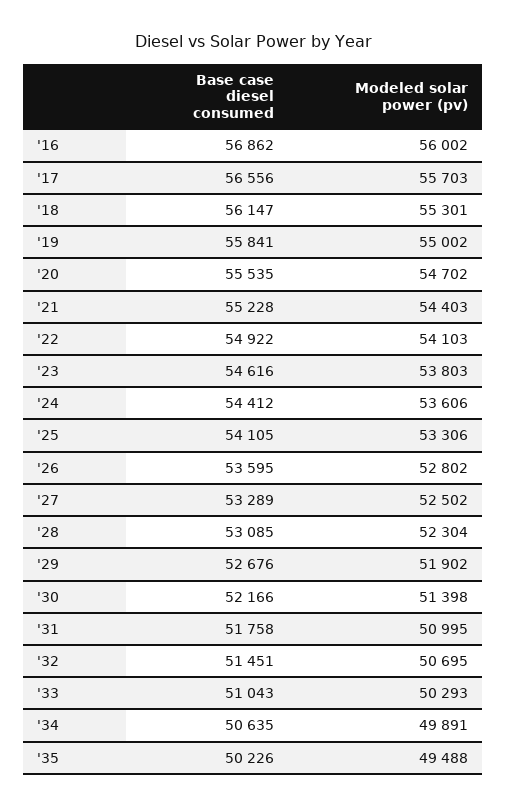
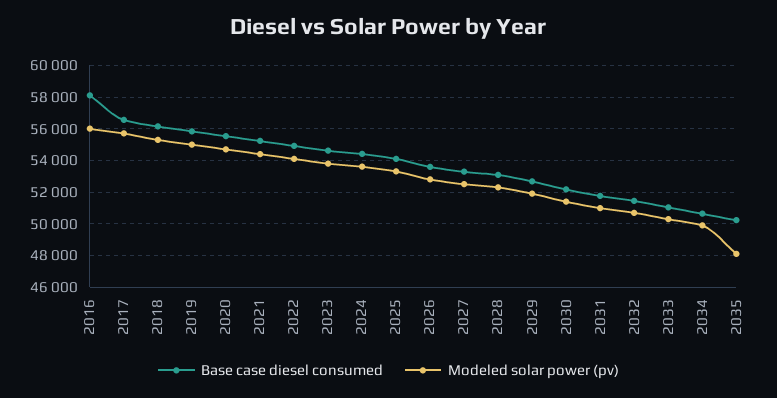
  {
    "Base case diesel consumed": {
-     "'16": 56862,
+     "'16": 58000,
      "'17": 56556,
      "'18": 56147,
      "'19": 55841,
      "'20": 55535,
      "'21": 55228,
      "'22": 54922,
      "'23": 54616,
      "'24": 54412,
      "'25": 54105,
      "'26": 53595,
      "'27": 53289,
      "'28": 53085,
      "'29": 52676,
      "'30": 52166,
      "'31": 51758,
      "'32": 51451,
      "'33": 51043,
      "'34": 50635,
      "'35": 50226
    },
    "Modeled solar power (pv)": {
      "'16": 56002,
      "'17": 55703,
      "'18": 55301,
      "'19": 55002,
      "'20": 54702,
      "'21": 54403,
      "'22": 54103,
      "'23": 53803,
      "'24": 53606,
      "'25": 53306,
      "'26": 52802,
      "'27": 52502,
      "'28": 52304,
      "'29": 51902,
      "'30": 51398,
      "'31": 50995,
      "'32": 50695,
      "'33": 50293,
      "'34": 49891,
-     "'35": 49488
+     "'35": 48000
    }
  }

